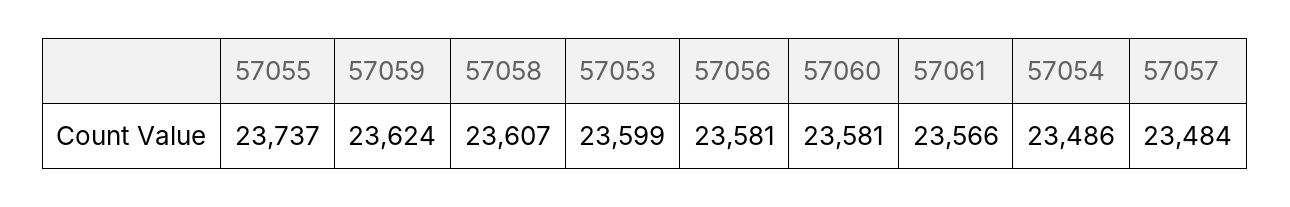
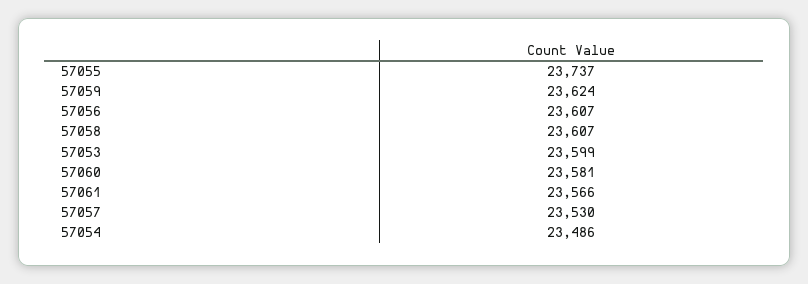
  {
    "57055": 23737,
    "57059": 23624,
    "57058": 23607,
    "57053": 23599,
-   "57056": 23581,
+   "57056": 23607,
    "57060": 23581,
    "57061": 23566,
    "57054": 23486,
-   "57057": 23484
+   "57057": 23530
  }

